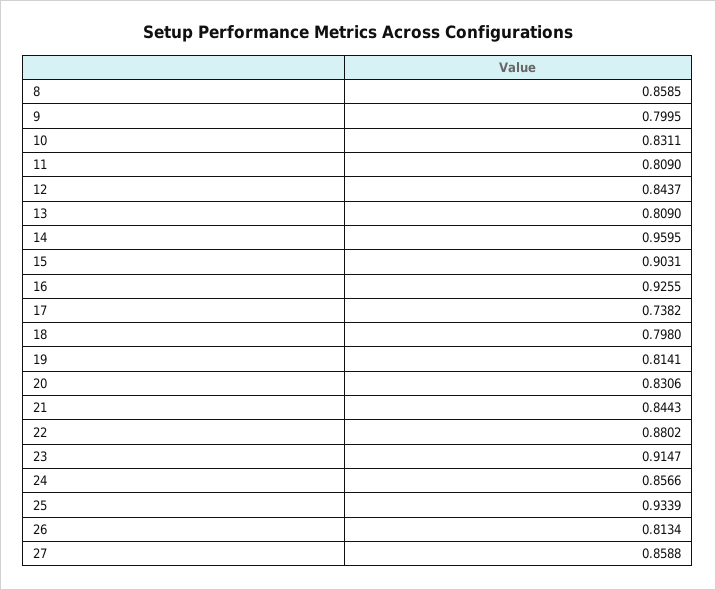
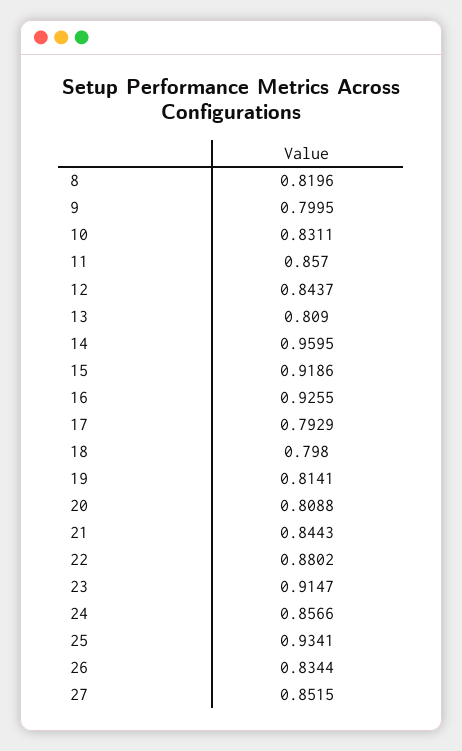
  {
-   "8": 0.8585,
+   "8": 0.8196,
    "9": 0.7995,
    "10": 0.8311,
-   "11": 0.809,
+   "11": 0.857,
    "12": 0.8437,
    "13": 0.809,
    "14": 0.9595,
-   "15": 0.9031,
+   "15": 0.9186,
    "16": 0.9255,
-   "17": 0.7382,
+   "17": 0.7929,
    "18": 0.798,
    "19": 0.8141,
-   "20": 0.8306,
+   "20": 0.8088,
    "21": 0.8443,
    "22": 0.8802,
    "23": 0.9147,
    "24": 0.8566,
-   "25": 0.9339,
+   "25": 0.9341,
-   "26": 0.8134,
+   "26": 0.8344,
-   "27": 0.8588
+   "27": 0.8515
  }

